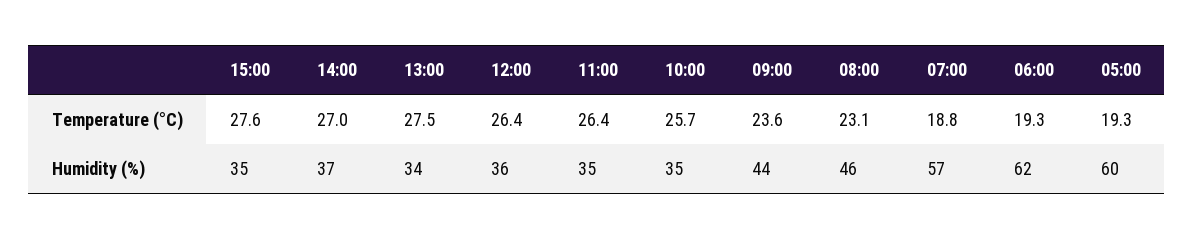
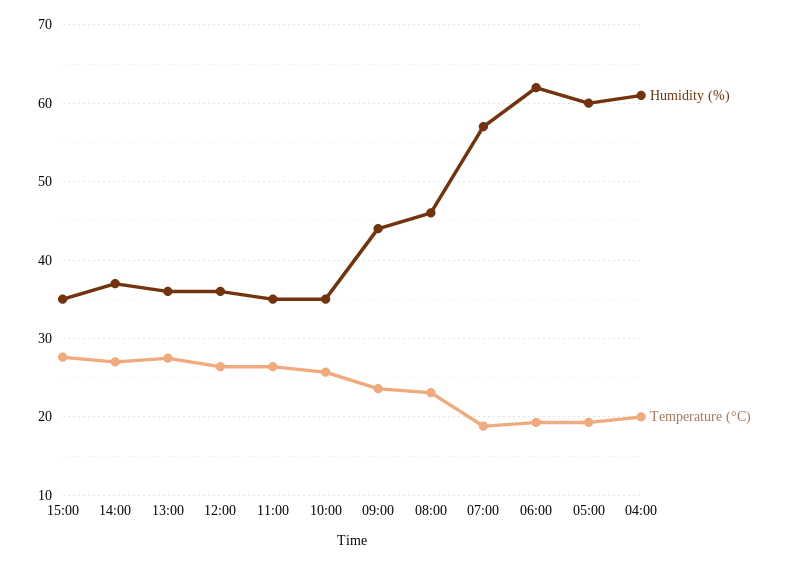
  {
    "Temperature (°C)": {
      "15:00": 27.6,
      "14:00": 27,
      "13:00": 27.5,
      "12:00": 26.4,
      "11:00": 26.4,
      "10:00": 25.7,
      "09:00": 23.6,
      "08:00": 23.1,
      "07:00": 18.8,
      "06:00": 19.3,
-     "05:00": 19.3
+     "05:00": 19.3,
+     "04:00": 20
    },
    "Humidity (%)": {
      "15:00": 35,
      "14:00": 37,
-     "13:00": 34,
+     "13:00": 36,
      "12:00": 36,
      "11:00": 35,
      "10:00": 35,
      "09:00": 44,
      "08:00": 46,
      "07:00": 57,
      "06:00": 62,
-     "05:00": 60
+     "05:00": 60,
+     "04:00": 61
    }
  }

